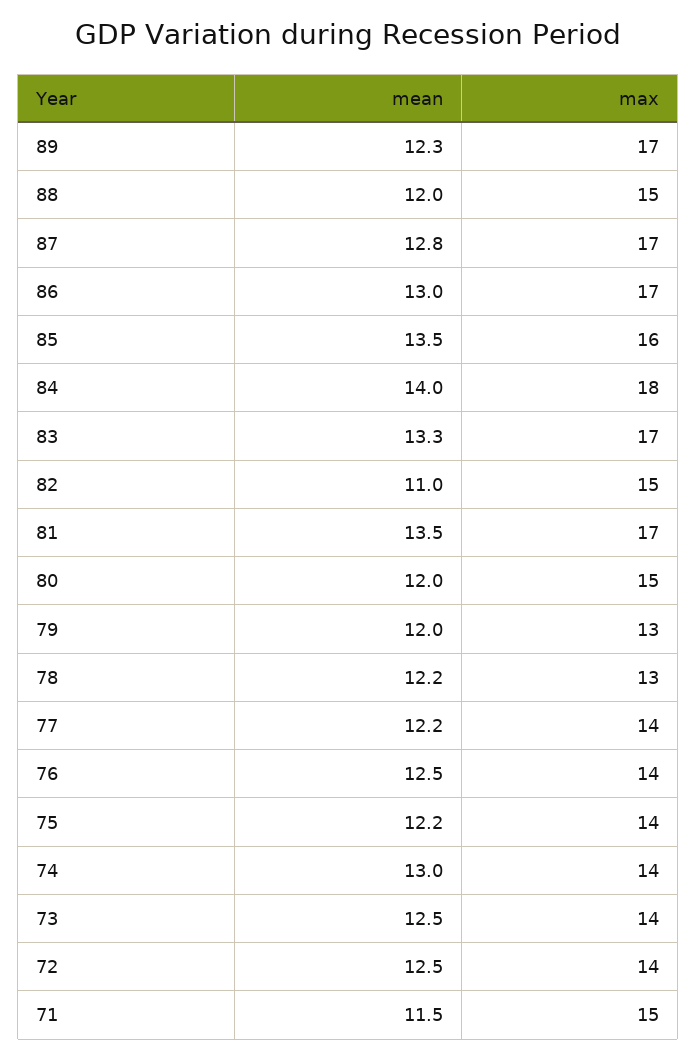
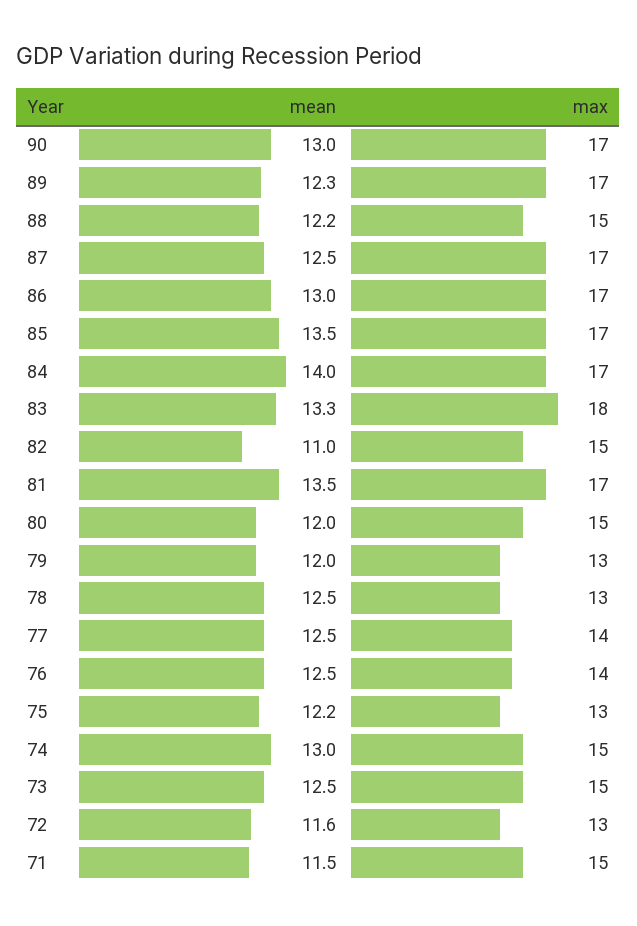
  {
    "mean": {
      "89": 12.3,
-     "88": 12,
+     "88": 12.2,
-     "87": 12.8,
+     "87": 12.5,
      "86": 13,
      "85": 13.5,
      "84": 14,
      "83": 13.3,
      "82": 11,
      "81": 13.5,
      "80": 12,
      "79": 12,
-     "78": 12.2,
+     "78": 12.5,
-     "77": 12.2,
+     "77": 12.5,
      "76": 12.5,
      "75": 12.2,
      "74": 13,
      "73": 12.5,
-     "72": 12.5,
+     "72": 11.6,
-     "71": 11.5
+     "71": 11.5,
+     "90": 13
    },
    "max": {
      "89": 17,
      "88": 15,
      "87": 17,
      "86": 17,
-     "85": 16,
+     "85": 17,
-     "84": 18,
+     "84": 17,
-     "83": 17,
+     "83": 18,
      "82": 15,
      "81": 17,
      "80": 15,
      "79": 13,
      "78": 13,
      "77": 14,
      "76": 14,
-     "75": 14,
+     "75": 13,
-     "74": 14,
+     "74": 15,
-     "73": 14,
+     "73": 15,
-     "72": 14,
+     "72": 13,
-     "71": 15
+     "71": 15,
+     "90": 17
    }
  }

